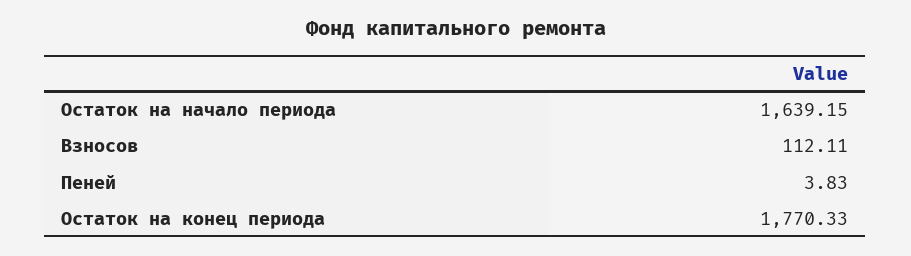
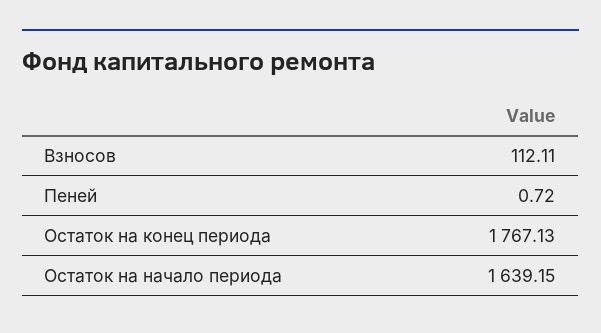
  {
    "Остаток на начало периода": 1639.15,
    "Взносов": 112.11,
-   "Пеней": 3.83,
+   "Пеней": 0.72,
-   "Остаток на конец периода": 1770.33
+   "Остаток на конец периода": 1767.13
  }

